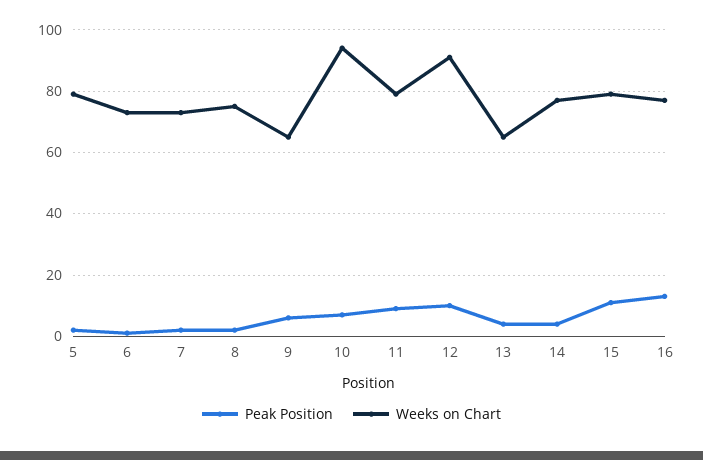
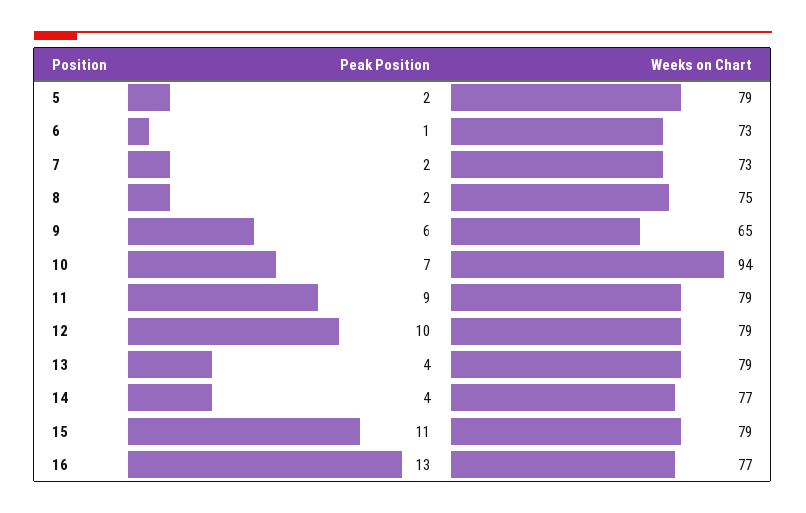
  {
    "Peak Position": {
      "5": 2,
      "6": 1,
      "7": 2,
      "8": 2,
      "9": 6,
      "10": 7,
      "11": 9,
      "12": 10,
      "13": 4,
      "14": 4,
      "15": 11,
      "16": 13
    },
    "Weeks on Chart": {
      "5": 79,
      "6": 73,
      "7": 73,
      "8": 75,
      "9": 65,
      "10": 94,
      "11": 79,
-     "12": 90,
+     "12": 79,
-     "13": 65,
+     "13": 79,
      "14": 77,
      "15": 79,
      "16": 77
    }
  }

